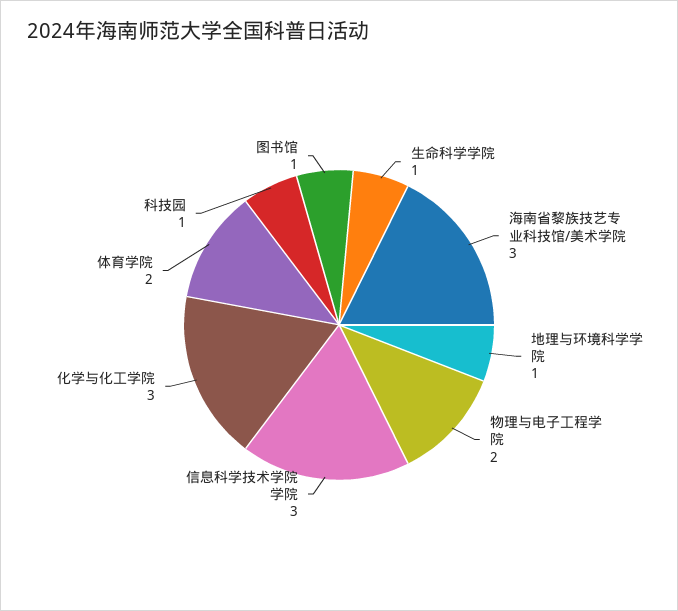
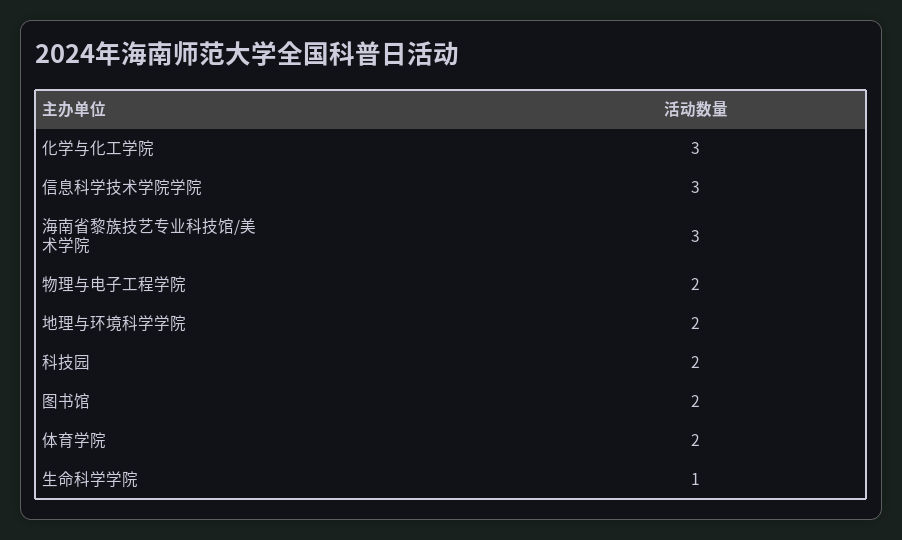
  {
    "生命科学学院": 1,
    "海南省黎族技艺专业科技馆/美术学院": 3,
-   "地理与环境科学学院": 1,
+   "地理与环境科学学院": 2,
    "物理与电子工程学院": 2,
    "信息科学技术学院学院": 3,
    "化学与化工学院": 3,
    "体育学院": 2,
-   "科技园": 1,
+   "科技园": 2,
-   "图书馆": 1
+   "图书馆": 2
  }

